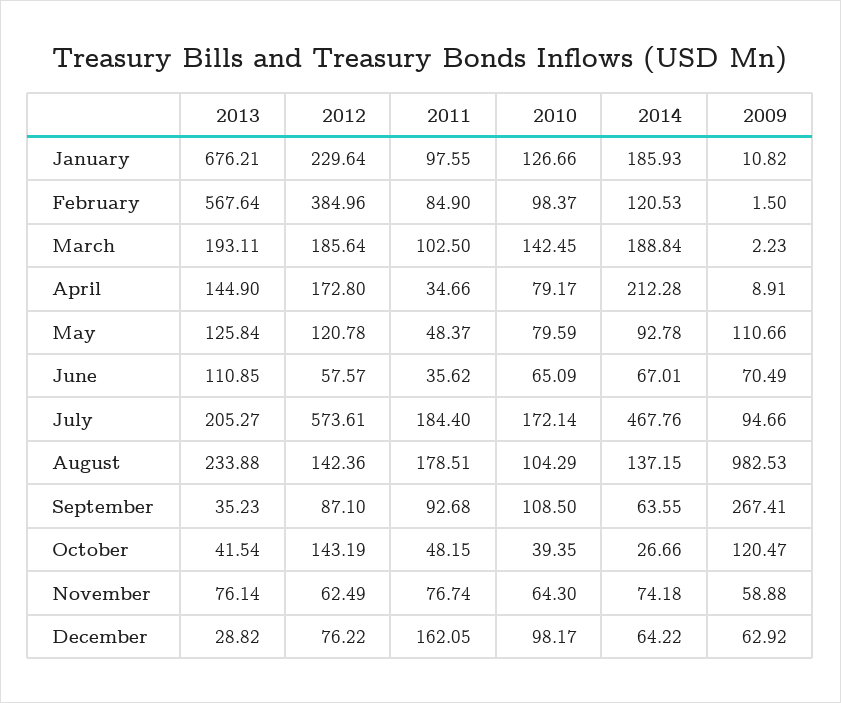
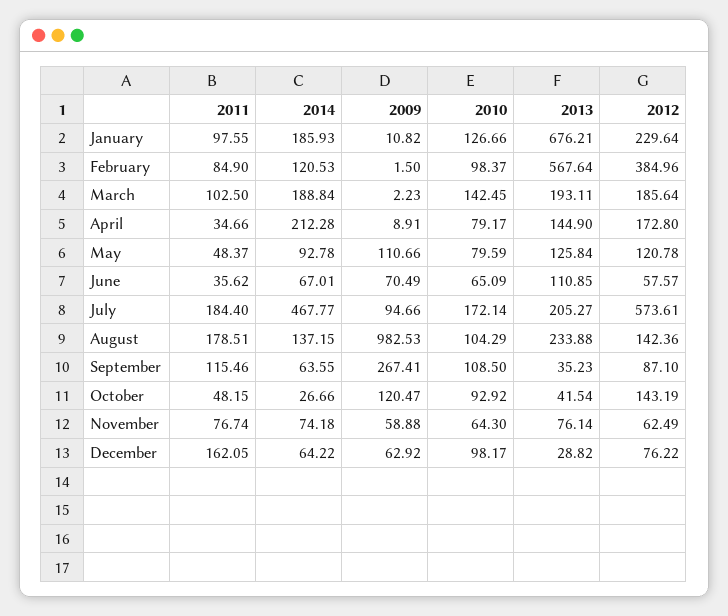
  {
    "2013": {
      "January": 676.21,
      "February": 567.64,
      "March": 193.11,
      "April": 144.9,
      "May": 125.84,
      "June": 110.85,
      "July": 205.27,
      "August": 233.88,
      "September": 35.23,
      "October": 41.54,
      "November": 76.14,
      "December": 28.82
    },
    "2012": {
      "January": 229.64,
      "February": 384.96,
      "March": 185.64,
      "April": 172.8,
      "May": 120.78,
      "June": 57.57,
      "July": 573.61,
      "August": 142.36,
      "September": 87.1,
      "October": 143.19,
      "November": 62.49,
      "December": 76.22
    },
    "2011": {
      "January": 97.55,
      "February": 84.9,
      "March": 102.5,
      "April": 34.66,
      "May": 48.37,
      "June": 35.62,
      "July": 184.4,
      "August": 178.51,
-     "September": 92.68,
+     "September": 115.46,
      "October": 48.15,
      "November": 76.74,
      "December": 162.05
    },
    "2010": {
      "January": 126.66,
      "February": 98.37,
      "March": 142.45,
      "April": 79.17,
      "May": 79.59,
      "June": 65.09,
      "July": 172.14,
      "August": 104.29,
      "September": 108.5,
-     "October": 39.35,
+     "October": 92.92,
      "November": 64.3,
      "December": 98.17
    },
    "2014": {
      "January": 185.93,
      "February": 120.53,
      "March": 188.84,
      "April": 212.28,
      "May": 92.78,
      "June": 67.01,
-     "July": 467.76,
+     "July": 467.77,
      "August": 137.15,
      "September": 63.55,
      "October": 26.66,
      "November": 74.18,
      "December": 64.22
    },
    "2009": {
      "January": 10.82,
      "February": 1.5,
      "March": 2.23,
      "April": 8.91,
      "May": 110.66,
      "June": 70.49,
      "July": 94.66,
      "August": 982.53,
      "September": 267.41,
      "October": 120.47,
      "November": 58.88,
      "December": 62.92
    }
  }

